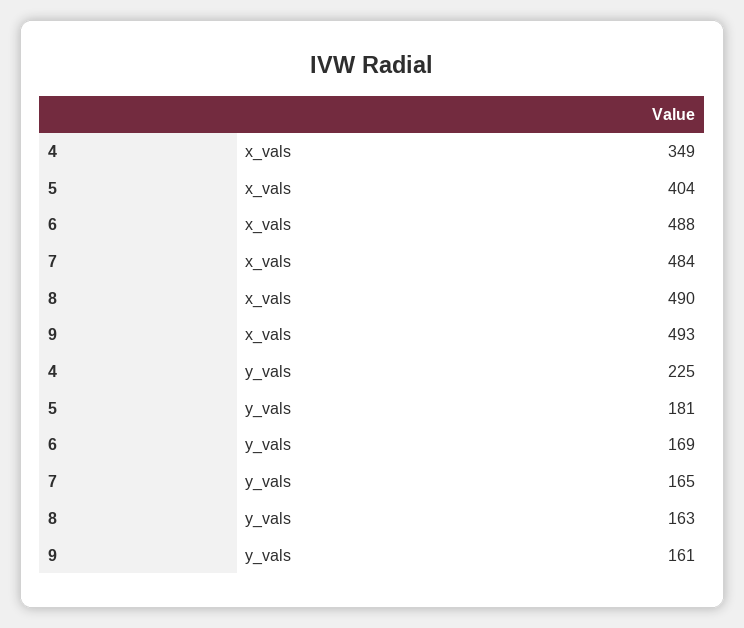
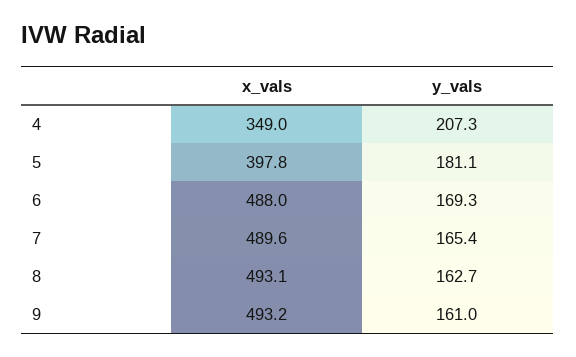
  {
    "4": {
      "x_vals": 349,
-     "y_vals": 225
+     "y_vals": 207.3
    },
    "5": {
-     "x_vals": 404,
+     "x_vals": 397.8,
      "y_vals": 181.1
    },
    "6": {
      "x_vals": 488,
      "y_vals": 169.3
    },
    "7": {
-     "x_vals": 484,
+     "x_vals": 489.6,
      "y_vals": 165.4
    },
    "8": {
-     "x_vals": 490,
+     "x_vals": 493.1,
      "y_vals": 162.7
    },
    "9": {
      "x_vals": 493.2,
      "y_vals": 161
    }
  }

